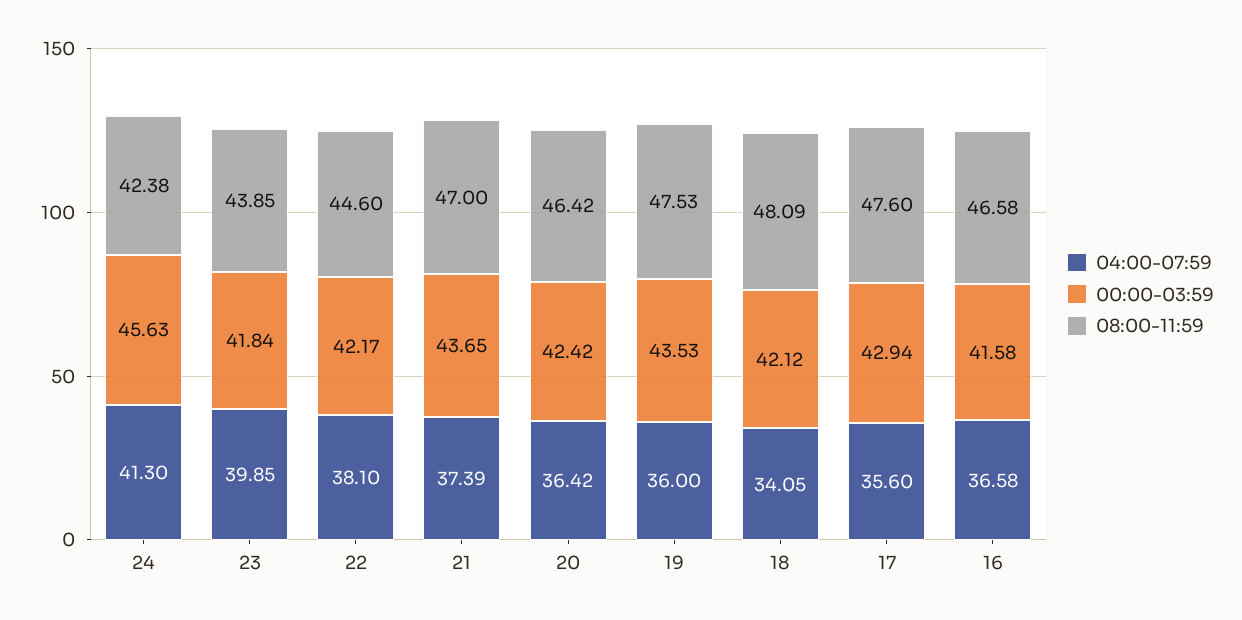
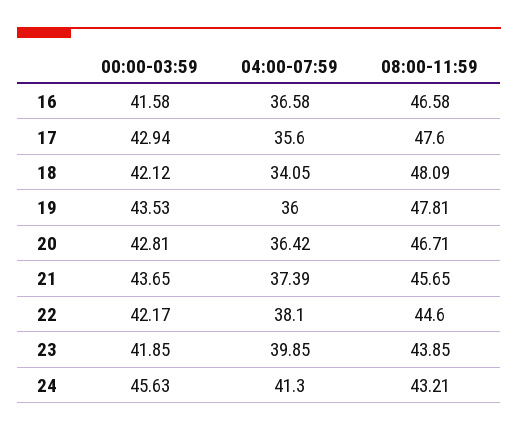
  {
    "04:00-07:59": {
      "24": 41.3,
      "23": 39.85,
      "22": 38.1,
      "21": 37.39,
      "20": 36.42,
      "19": 36,
      "18": 34.05,
      "17": 35.6,
      "16": 36.58
    },
    "00:00-03:59": {
      "24": 45.63,
-     "23": 41.84,
+     "23": 41.85,
      "22": 42.17,
      "21": 43.65,
-     "20": 42.42,
+     "20": 42.81,
      "19": 43.53,
      "18": 42.12,
      "17": 42.94,
      "16": 41.58
    },
    "08:00-11:59": {
-     "24": 42.38,
+     "24": 43.21,
      "23": 43.85,
      "22": 44.6,
-     "21": 47,
+     "21": 45.65,
-     "20": 46.42,
+     "20": 46.71,
-     "19": 47.53,
+     "19": 47.81,
      "18": 48.09,
      "17": 47.6,
      "16": 46.58
    }
  }

